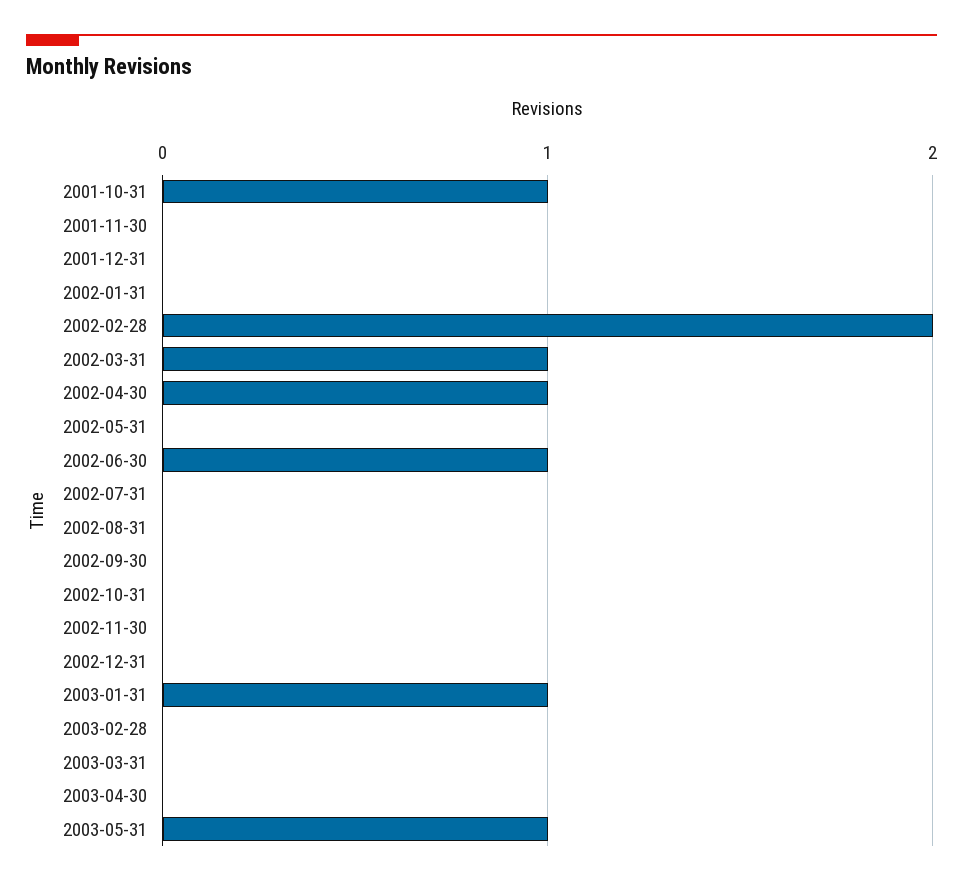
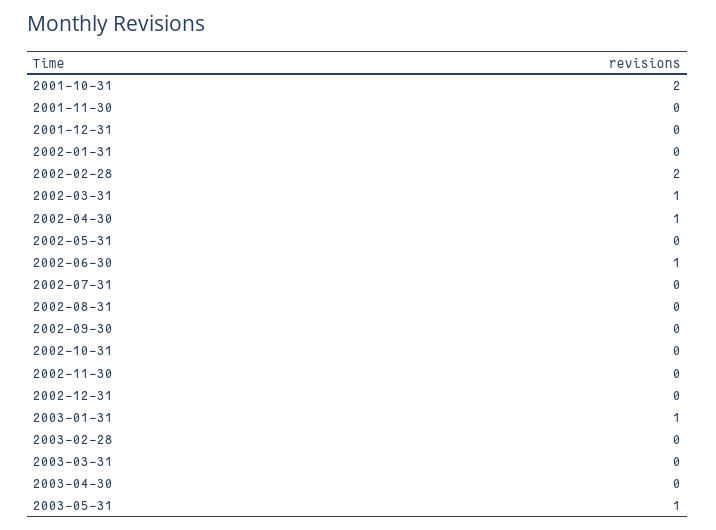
  {
-   "2001-10-31": 1,
+   "2001-10-31": 2,
    "2001-11-30": 0,
    "2001-12-31": 0,
    "2002-01-31": 0,
    "2002-02-28": 2,
    "2002-03-31": 1,
    "2002-04-30": 1,
    "2002-05-31": 0,
    "2002-06-30": 1,
    "2002-07-31": 0,
    "2002-08-31": 0,
    "2002-09-30": 0,
    "2002-10-31": 0,
    "2002-11-30": 0,
    "2002-12-31": 0,
    "2003-01-31": 1,
    "2003-02-28": 0,
    "2003-03-31": 0,
    "2003-04-30": 0,
    "2003-05-31": 1
  }

